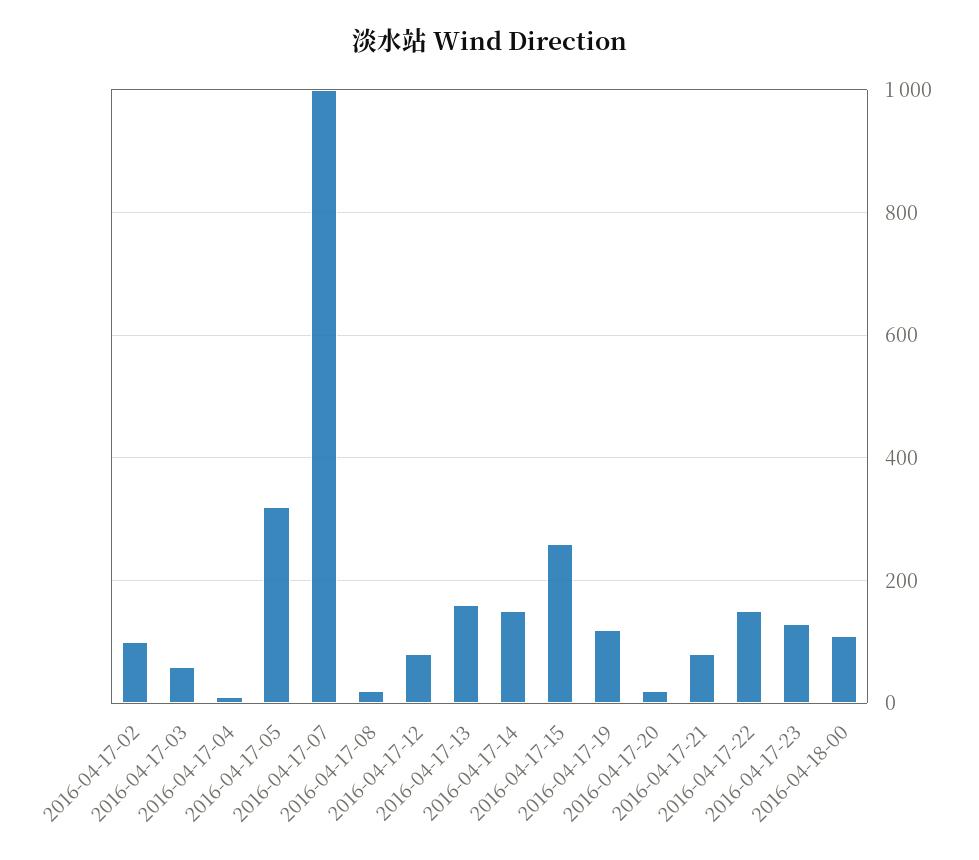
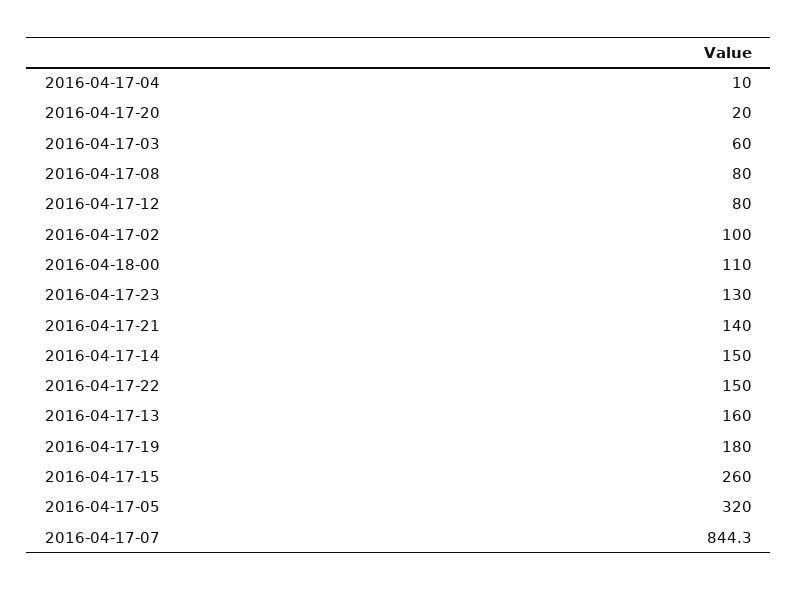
  {
    "2016-04-17-02": 100,
    "2016-04-17-03": 60,
    "2016-04-17-04": 10,
    "2016-04-17-05": 320,
-   "2016-04-17-07": 1000,
+   "2016-04-17-07": 844.3,
-   "2016-04-17-08": 20,
+   "2016-04-17-08": 80,
    "2016-04-17-12": 80,
    "2016-04-17-13": 160,
    "2016-04-17-14": 150,
    "2016-04-17-15": 260,
-   "2016-04-17-19": 120,
+   "2016-04-17-19": 180,
    "2016-04-17-20": 20,
-   "2016-04-17-21": 80,
+   "2016-04-17-21": 140,
    "2016-04-17-22": 150,
    "2016-04-17-23": 130,
    "2016-04-18-00": 110
  }

